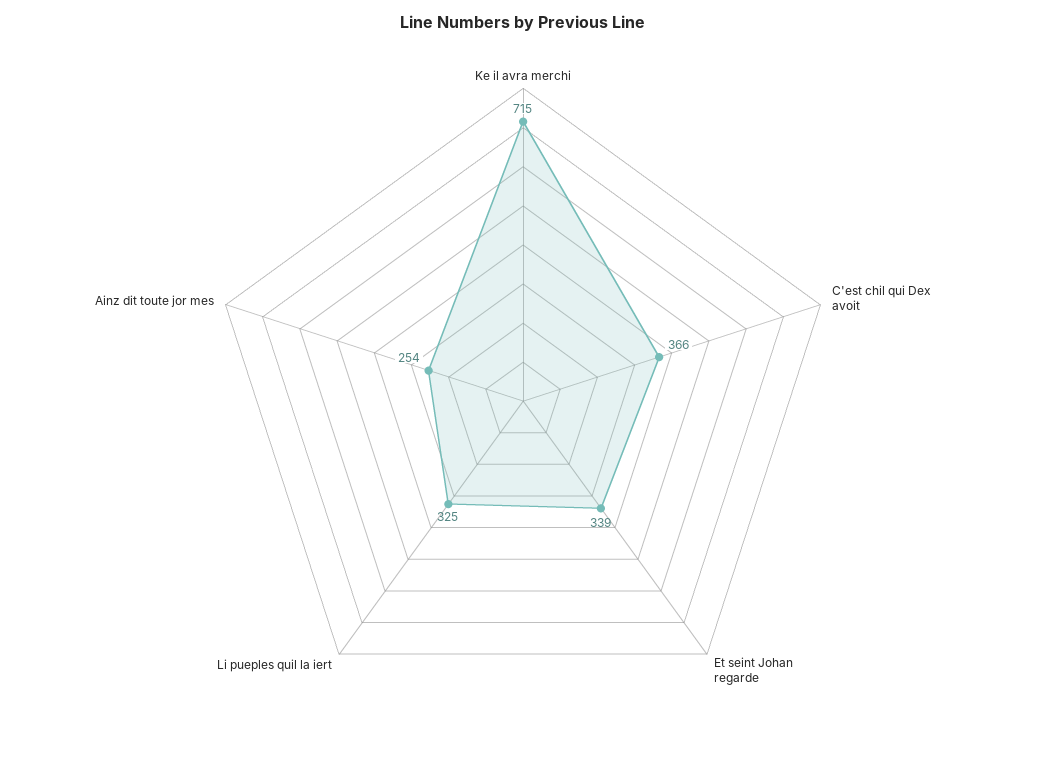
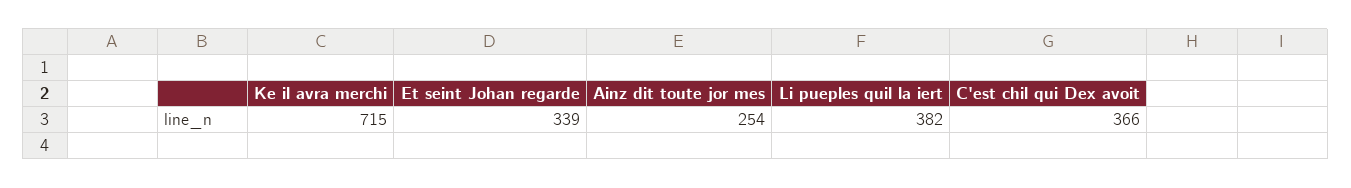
  {
    "Ke il avra merchi": 715,
    "C'est chil qui Dex avoit": 366,
    "Et seint Johan regarde": 339,
-   "Li pueples quil la iert": 325,
+   "Li pueples quil la iert": 382,
    "Ainz dit toute jor mes": 254
  }

